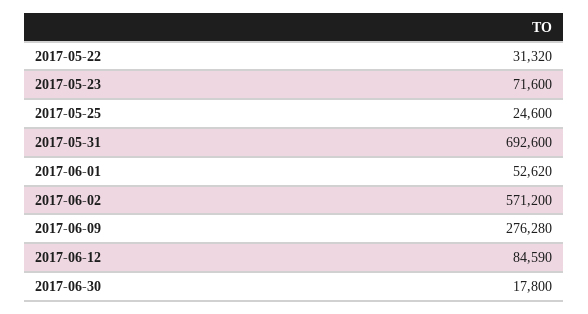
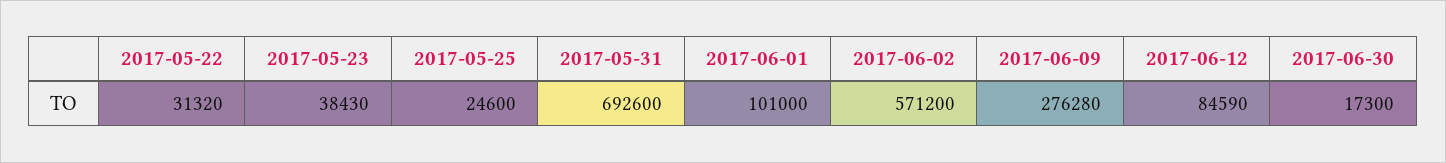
  {
    "2017-05-22": 31320,
-   "2017-05-23": 71600,
+   "2017-05-23": 38430,
    "2017-05-25": 24600,
    "2017-05-31": 692600,
-   "2017-06-01": 52620,
+   "2017-06-01": 101000,
    "2017-06-02": 571200,
    "2017-06-09": 276280,
    "2017-06-12": 84590,
-   "2017-06-30": 17800
+   "2017-06-30": 17300
  }

